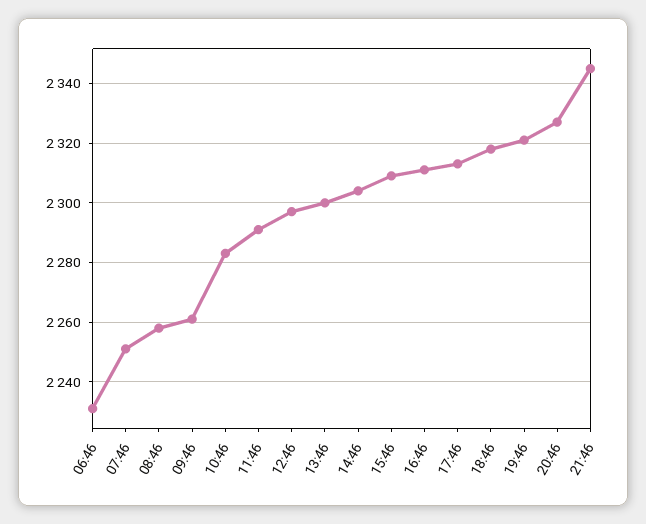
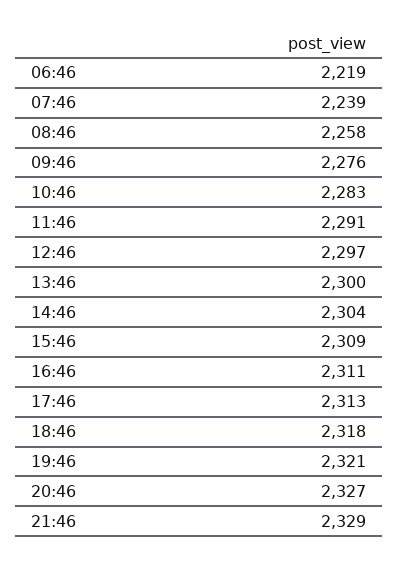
  {
-   "06:46": 2230,
+   "06:46": 2219,
-   "07:46": 2250,
+   "07:46": 2239,
    "08:46": 2258,
-   "09:46": 2260,
+   "09:46": 2276,
    "10:46": 2283,
    "11:46": 2291,
    "12:46": 2297,
    "13:46": 2300,
    "14:46": 2304,
    "15:46": 2309,
    "16:46": 2311,
    "17:46": 2313,
    "18:46": 2318,
    "19:46": 2321,
    "20:46": 2327,
-   "21:46": 2345
+   "21:46": 2329
  }

